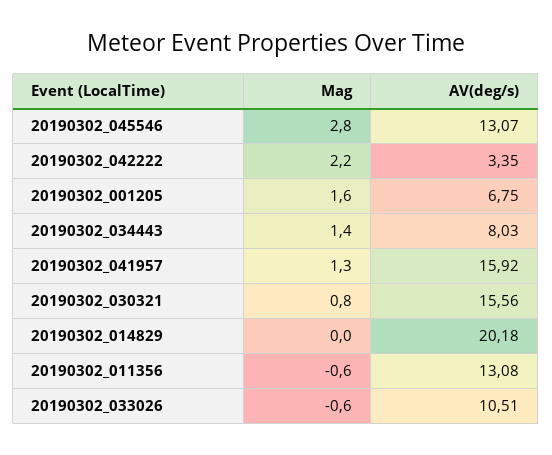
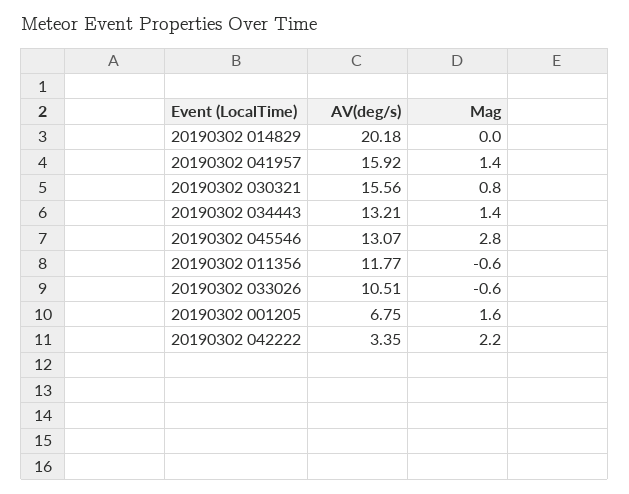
  {
    "Mag": {
      "20190302_045546": 2.8,
      "20190302_042222": 2.2,
      "20190302_001205": 1.6,
      "20190302_034443": 1.4,
-     "20190302_041957": 1.3,
+     "20190302_041957": 1.4,
      "20190302_030321": 0.8,
      "20190302_014829": 0,
      "20190302_011356": -0.6,
      "20190302_033026": -0.6
    },
    "AV(deg/s)": {
      "20190302_045546": 13.07,
      "20190302_042222": 3.35,
      "20190302_001205": 6.75,
-     "20190302_034443": 8.03,
+     "20190302_034443": 13.21,
      "20190302_041957": 15.92,
      "20190302_030321": 15.56,
      "20190302_014829": 20.18,
-     "20190302_011356": 13.08,
+     "20190302_011356": 11.77,
      "20190302_033026": 10.51
    }
  }

